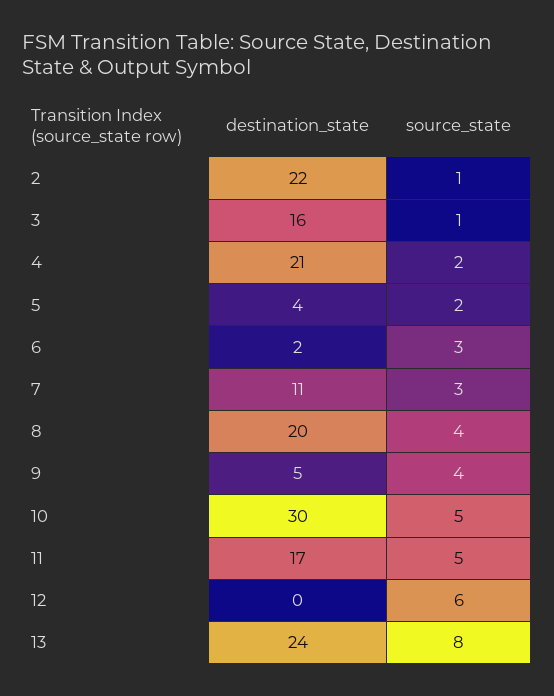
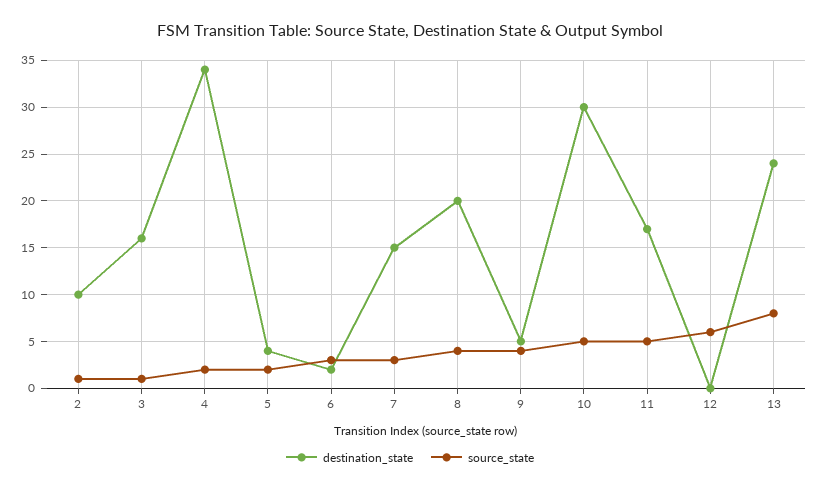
  {
    "destination_state": {
-     "2": 22,
+     "2": 10,
      "3": 16,
-     "4": 21,
+     "4": 34,
      "5": 4,
      "6": 2,
-     "7": 11,
+     "7": 15,
      "8": 20,
      "9": 5,
      "10": 30,
      "11": 17,
      "12": 0,
      "13": 24
    },
    "source_state": {
      "2": 1,
      "3": 1,
      "4": 2,
      "5": 2,
      "6": 3,
      "7": 3,
      "8": 4,
      "9": 4,
      "10": 5,
      "11": 5,
      "12": 6,
      "13": 8
    }
  }

